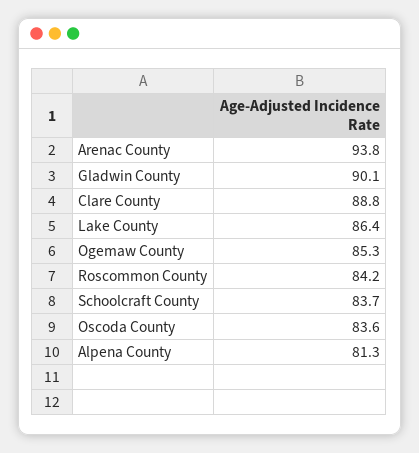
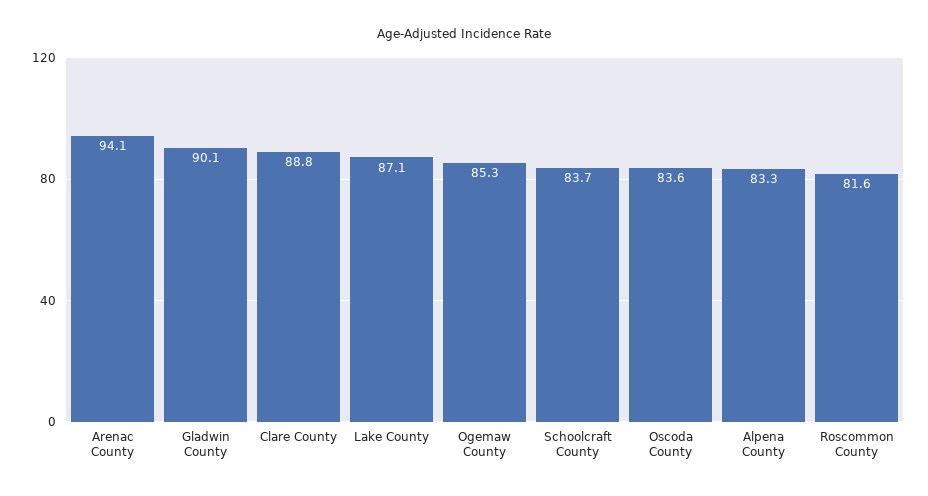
  {
-   "Arenac County": 93.8,
+   "Arenac County": 94.1,
    "Gladwin County": 90.1,
    "Clare County": 88.8,
-   "Lake County": 86.4,
+   "Lake County": 87.1,
    "Ogemaw County": 85.3,
-   "Roscommon County": 84.2,
+   "Roscommon County": 81.6,
    "Schoolcraft County": 83.7,
    "Oscoda County": 83.6,
-   "Alpena County": 81.3
+   "Alpena County": 83.3
  }

